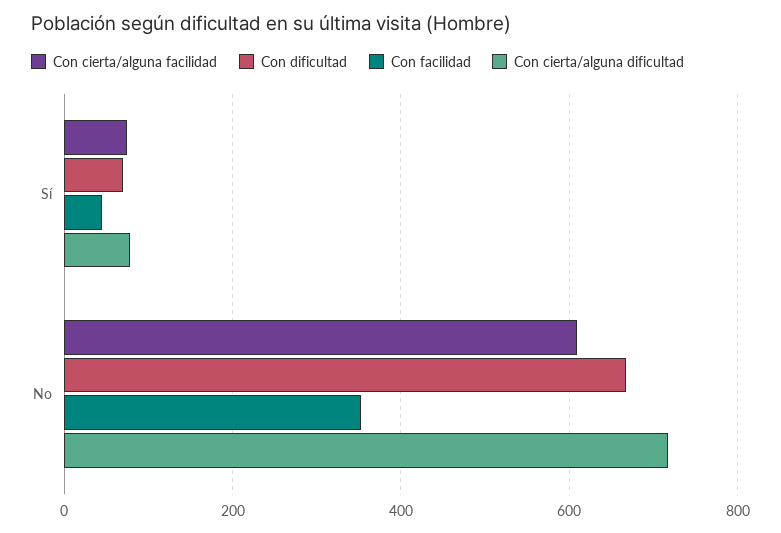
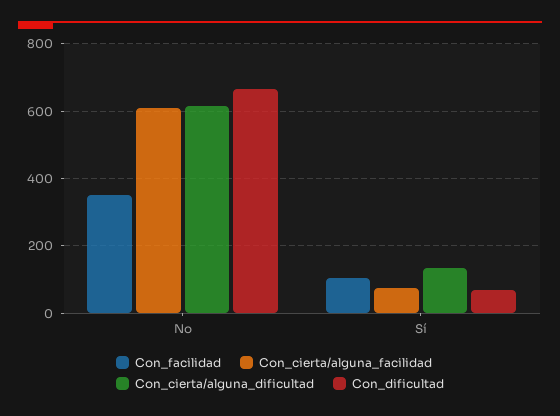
  {
    "Con cierta/alguna facilidad": {
      "Sí": 80,
      "No": 600
    },
    "Con dificultad": {
      "Sí": 80,
      "No": 660
    },
    "Con facilidad": {
-     "Sí": 40,
+     "Sí": 100,
      "No": 360
    },
    "Con cierta/alguna dificultad": {
-     "Sí": 80,
+     "Sí": 140,
-     "No": 720
+     "No": 620
    }
  }

